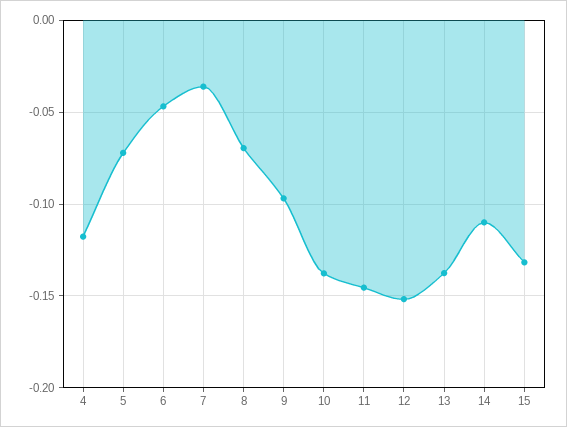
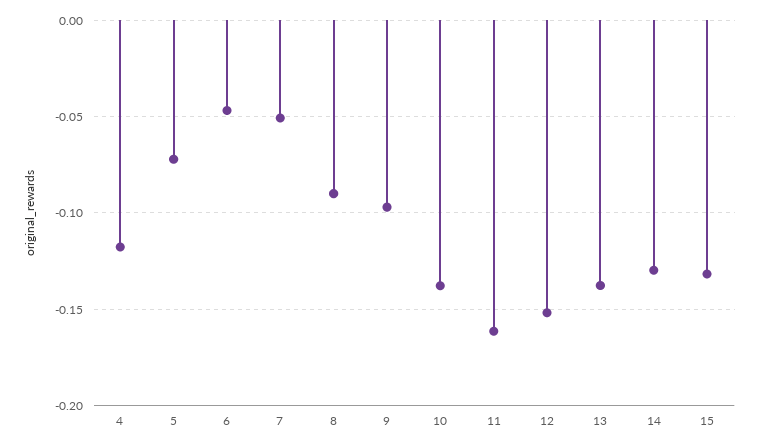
  {
    "4": -0.12,
    "5": -0.07,
    "6": -0.045,
-   "7": -0.035,
+   "7": -0.05,
-   "8": -0.07,
+   "8": -0.09,
    "9": -0.095,
    "10": -0.14,
-   "11": -0.145,
+   "11": -0.16,
    "12": -0.15,
    "13": -0.14,
-   "14": -0.11,
+   "14": -0.13,
    "15": -0.13
  }

